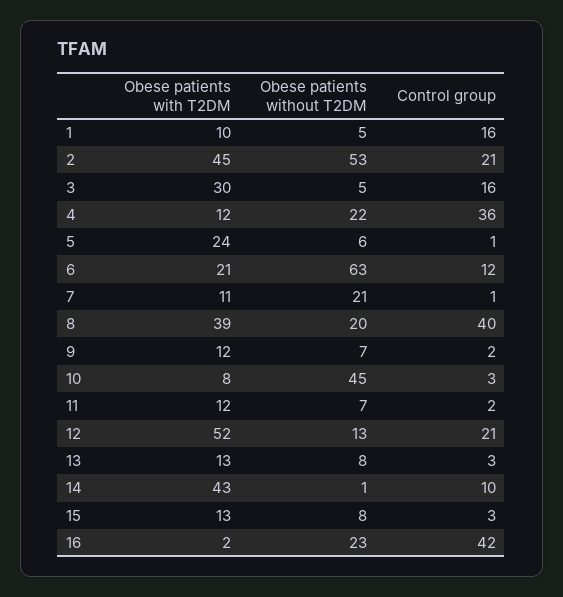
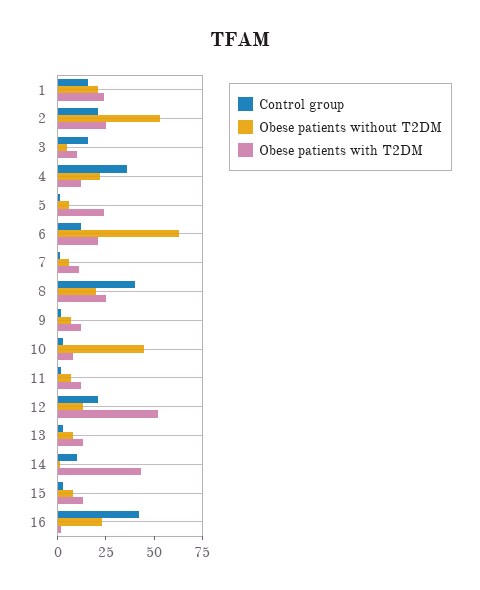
  {
    "Obese patients with T2DM": {
-     "1": 10,
+     "1": 25,
-     "2": 45,
+     "2": 25,
-     "3": 30,
+     "3": 10,
      "4": 12,
      "5": 24,
      "6": 21,
      "7": 11,
-     "8": 39,
+     "8": 25,
      "9": 12,
      "10": 8,
      "11": 12,
      "12": 52,
      "13": 13,
      "14": 43,
      "15": 13,
      "16": 2
    },
    "Obese patients without T2DM": {
-     "1": 5,
+     "1": 20,
      "2": 53,
      "3": 5,
      "4": 22,
      "5": 6,
      "6": 63,
-     "7": 21,
+     "7": 5,
      "8": 20,
      "9": 7,
      "10": 45,
      "11": 7,
      "12": 13,
      "13": 8,
      "14": 1,
      "15": 8,
      "16": 23
    },
    "Control group": {
      "1": 16,
      "2": 21,
      "3": 16,
      "4": 36,
      "5": 1,
      "6": 12,
      "7": 1,
      "8": 40,
      "9": 2,
      "10": 3,
      "11": 2,
      "12": 21,
      "13": 3,
      "14": 10,
      "15": 3,
      "16": 42
    }
  }

